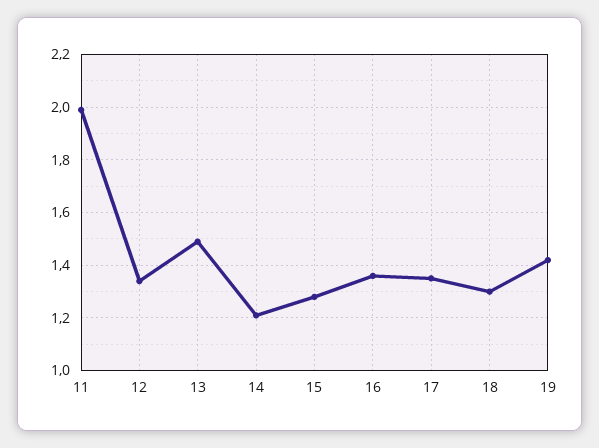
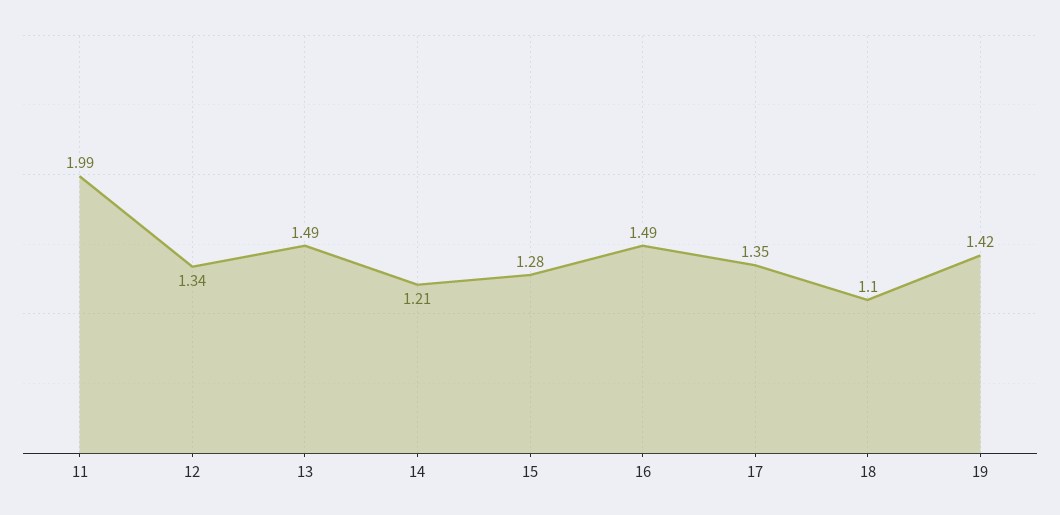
  {
    "11": 1.99,
    "12": 1.34,
    "13": 1.49,
    "14": 1.21,
    "15": 1.28,
-   "16": 1.35,
+   "16": 1.49,
    "17": 1.35,
-   "18": 1.3,
+   "18": 1.1,
    "19": 1.42
  }

